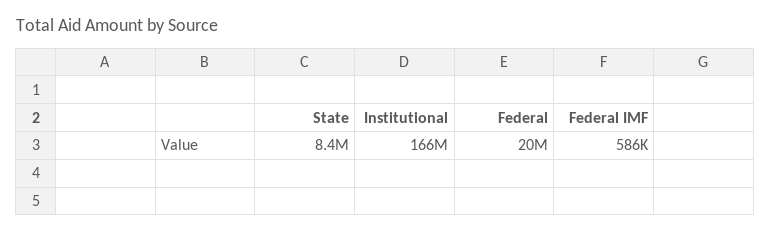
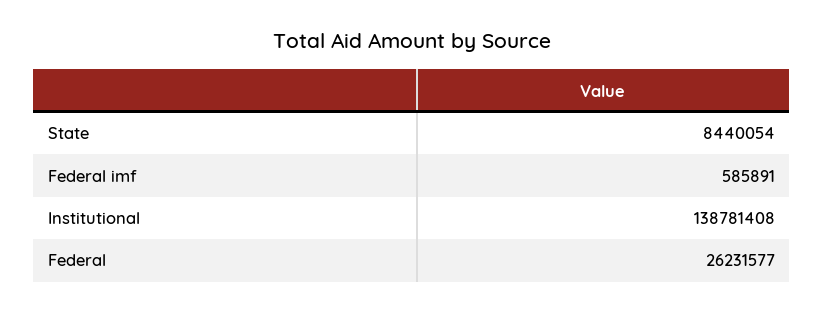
  {
    "State": 8440054,
-   "Institutional": 166000000,
+   "Institutional": 138781408,
-   "Federal": 20000000,
+   "Federal": 26231577,
    "Federal IMF": 585891
  }

